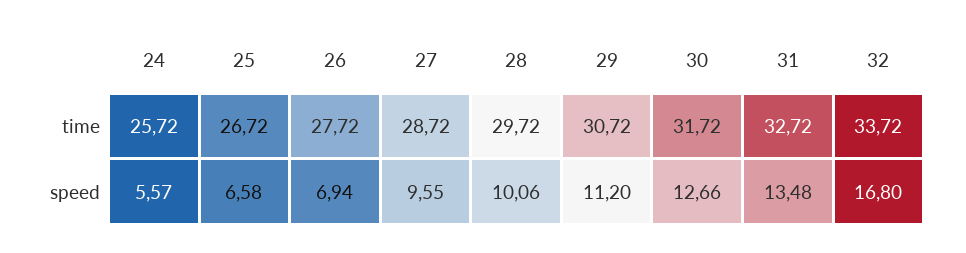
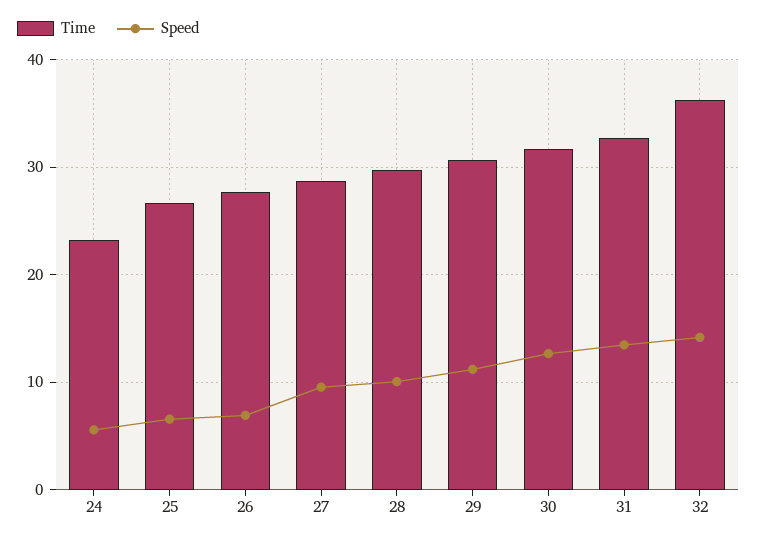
  {
    "time": {
-     "24": 25.72,
+     "24": 23,
      "25": 26.72,
      "26": 27.72,
      "27": 28.72,
      "28": 29.72,
      "29": 30.72,
      "30": 31.72,
      "31": 32.72,
-     "32": 33.72
+     "32": 36
    },
    "speed": {
      "24": 5.57,
      "25": 6.58,
      "26": 6.94,
      "27": 9.55,
      "28": 10.06,
      "29": 11.2,
      "30": 12.66,
      "31": 13.48,
-     "32": 16.8
+     "32": 14
    }
  }

